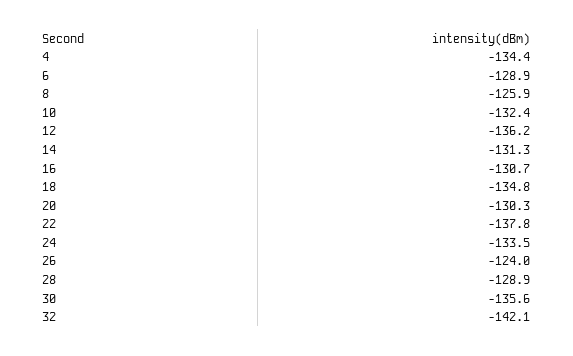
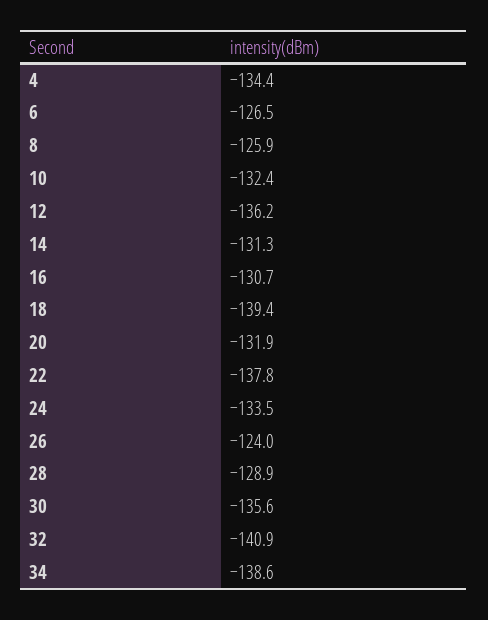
  {
    "4": -134.4,
-   "6": -128.9,
+   "6": -126.5,
    "8": -125.9,
    "10": -132.4,
    "12": -136.2,
    "14": -131.3,
    "16": -130.7,
-   "18": -134.8,
+   "18": -139.4,
-   "20": -130.3,
+   "20": -131.9,
    "22": -137.8,
    "24": -133.5,
    "26": -124,
    "28": -128.9,
    "30": -135.6,
-   "32": -142.1
+   "32": -140.9,
+   "34": -138.6
  }

